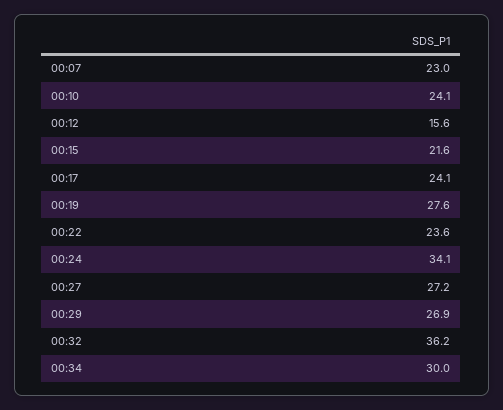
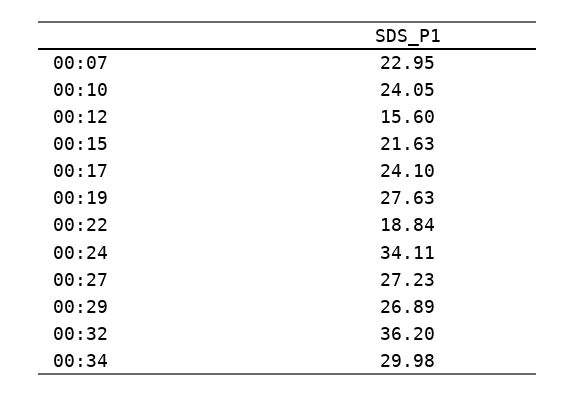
  {
    "00:07": 22.95,
    "00:10": 24.05,
    "00:12": 15.6,
    "00:15": 21.63,
    "00:17": 24.1,
    "00:19": 27.63,
-   "00:22": 23.6,
+   "00:22": 18.84,
    "00:24": 34.11,
    "00:27": 27.23,
    "00:29": 26.89,
    "00:32": 36.2,
    "00:34": 29.98
  }

